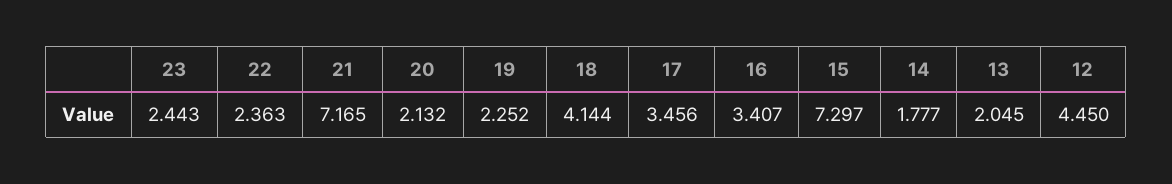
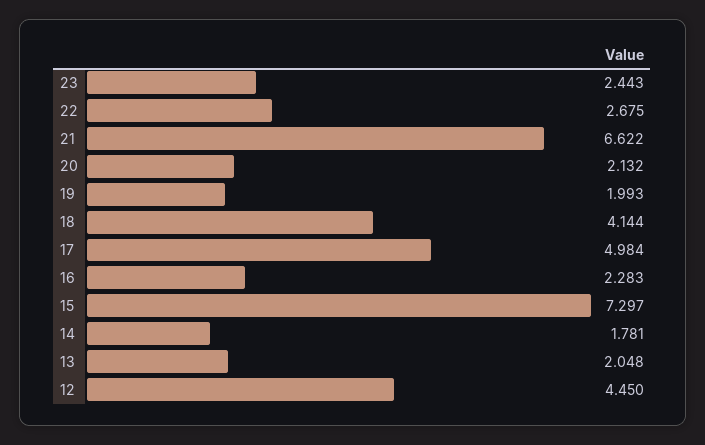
  {
    "23": 2.443,
-   "22": 2.363,
+   "22": 2.675,
-   "21": 7.165,
+   "21": 6.622,
    "20": 2.132,
-   "19": 2.252,
+   "19": 1.993,
    "18": 4.144,
-   "17": 3.456,
+   "17": 4.984,
-   "16": 3.407,
+   "16": 2.283,
    "15": 7.297,
-   "14": 1.777,
+   "14": 1.781,
-   "13": 2.045,
+   "13": 2.048,
    "12": 4.45
  }

